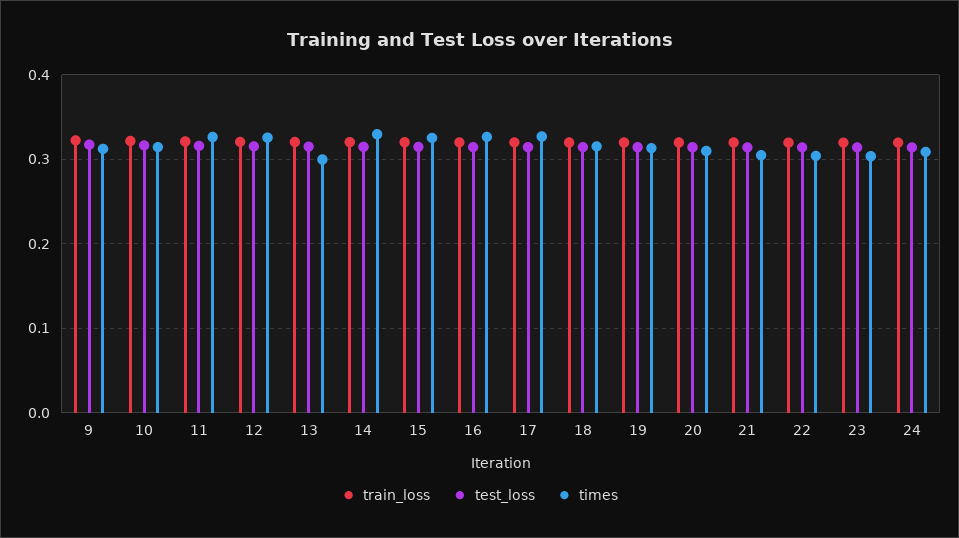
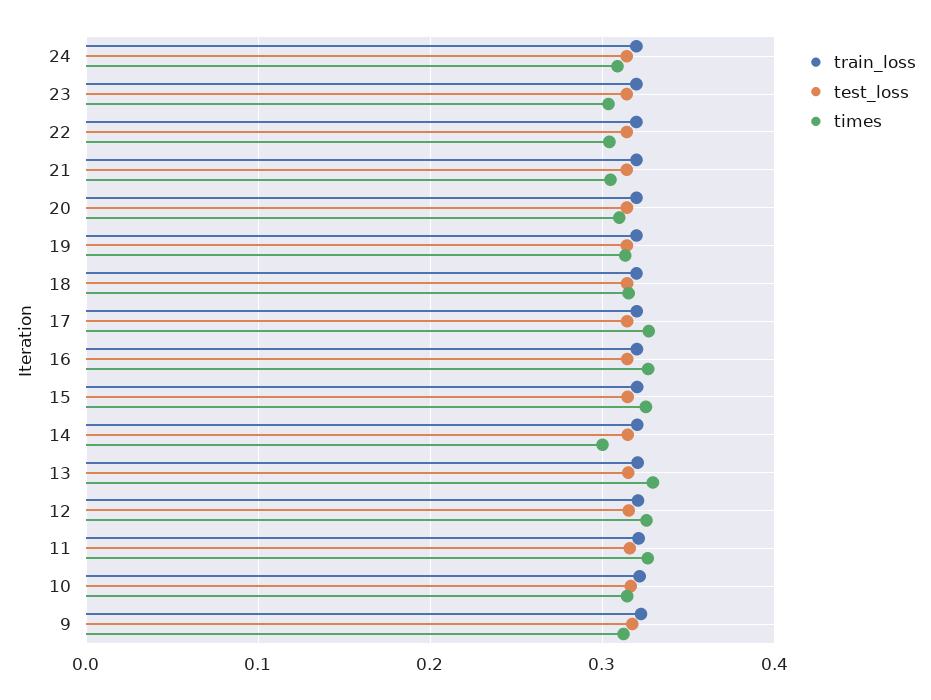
  {
    "train_loss": {
      "9": 0.32,
      "10": 0.32,
      "11": 0.32,
      "12": 0.32,
      "13": 0.32,
      "14": 0.32,
      "15": 0.32,
      "16": 0.32,
      "17": 0.32,
      "18": 0.32,
      "19": 0.32,
      "20": 0.32,
      "21": 0.32,
      "22": 0.32,
      "23": 0.32,
      "24": 0.32
    },
    "test_loss": {
      "9": 0.32,
      "10": 0.32,
      "11": 0.32,
      "12": 0.32,
      "13": 0.32,
      "14": 0.31,
      "15": 0.31,
      "16": 0.31,
      "17": 0.31,
      "18": 0.31,
      "19": 0.31,
      "20": 0.31,
      "21": 0.31,
      "22": 0.31,
      "23": 0.31,
      "24": 0.31
    },
    "times": {
      "9": 0.31,
      "10": 0.31,
      "11": 0.33,
      "12": 0.33,
-     "13": 0.3,
+     "13": 0.33,
-     "14": 0.33,
+     "14": 0.3,
      "15": 0.33,
      "16": 0.33,
      "17": 0.33,
      "18": 0.32,
      "19": 0.31,
      "20": 0.31,
      "21": 0.3,
      "22": 0.3,
      "23": 0.3,
      "24": 0.31
    }
  }

